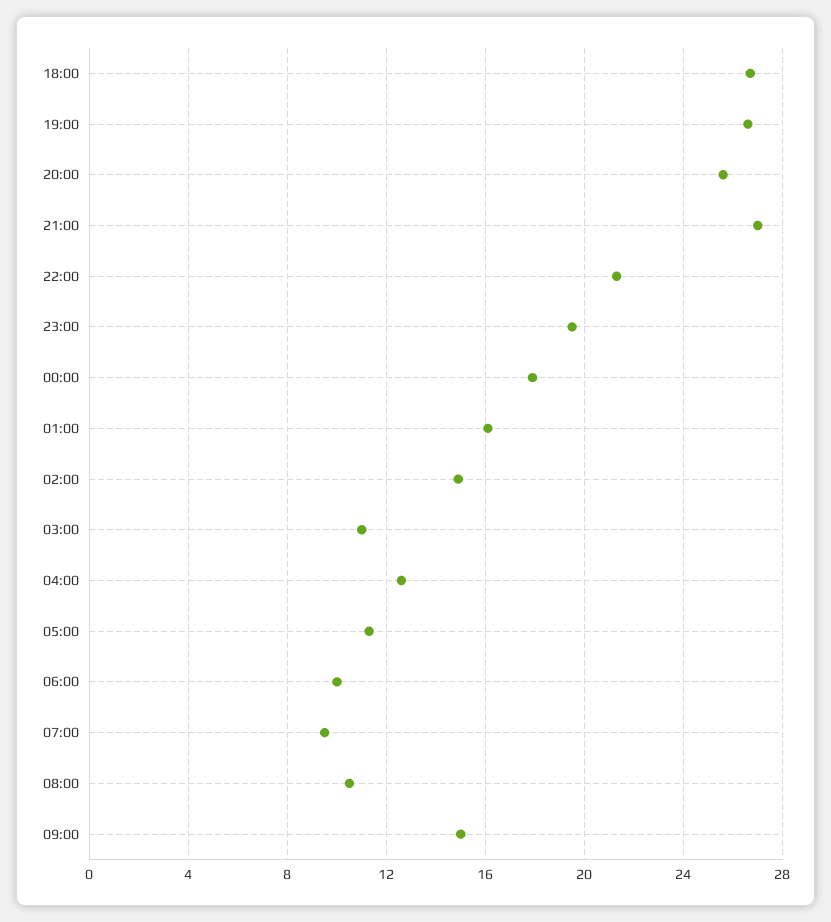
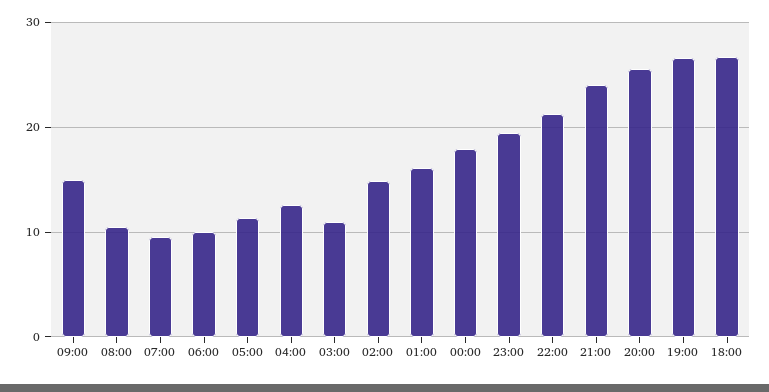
  {
    "18:00": 26.5,
    "19:00": 26.5,
    "20:00": 25.5,
-   "21:00": 27,
+   "21:00": 24,
    "22:00": 21.5,
    "23:00": 19.5,
    "00:00": 18,
    "01:00": 16,
    "02:00": 15,
    "03:00": 11,
    "04:00": 12.5,
    "05:00": 11.5,
    "06:00": 10,
    "07:00": 9.5,
    "08:00": 10.5,
    "09:00": 15
  }

